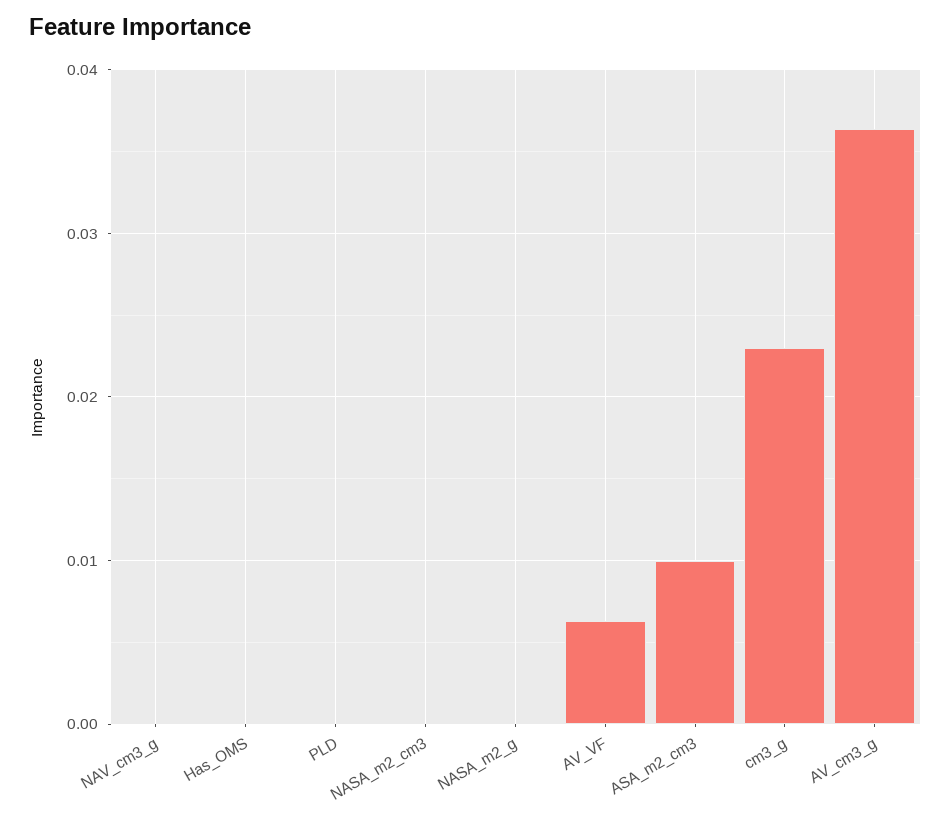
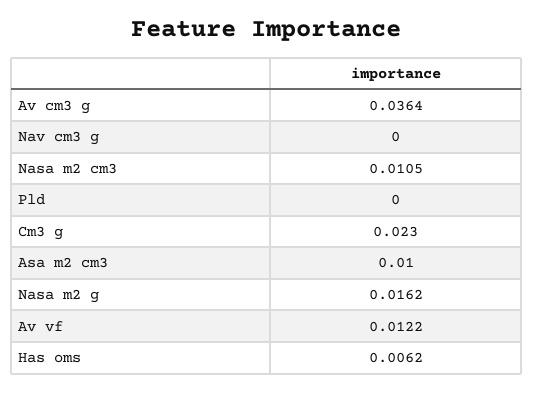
  {
    "NAV_cm3_g": 0,
-   "Has_OMS": 0,
+   "Has_OMS": 0.0062,
    "PLD": 0,
-   "NASA_m2_cm3": 0,
+   "NASA_m2_cm3": 0.0105,
-   "NASA_m2_g": 0,
+   "NASA_m2_g": 0.0162,
-   "AV_VF": 0.006,
+   "AV_VF": 0.0122,
    "ASA_m2_cm3": 0.01,
    "cm3_g": 0.023,
    "AV_cm3_g": 0.0364
  }

